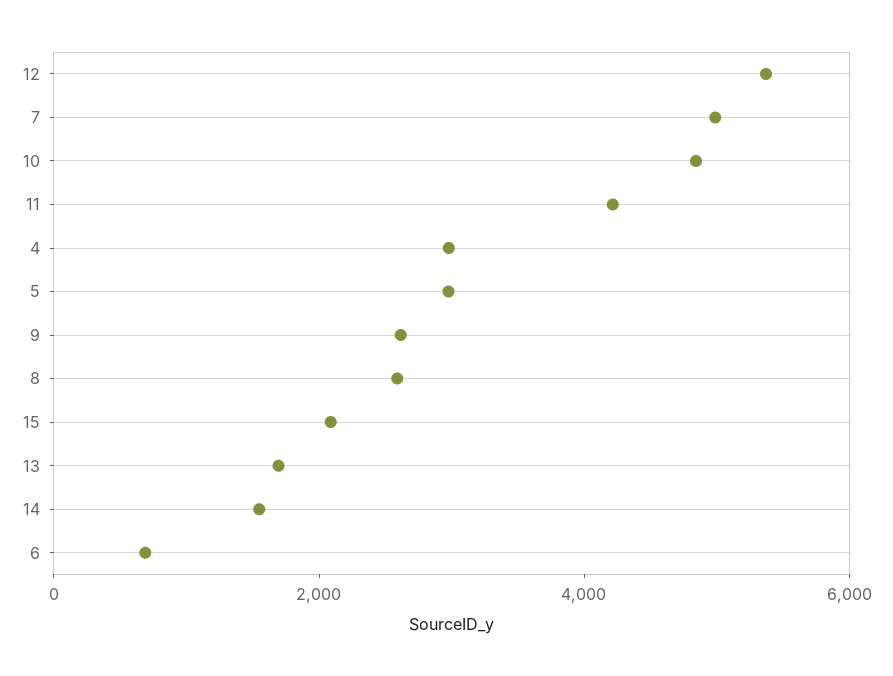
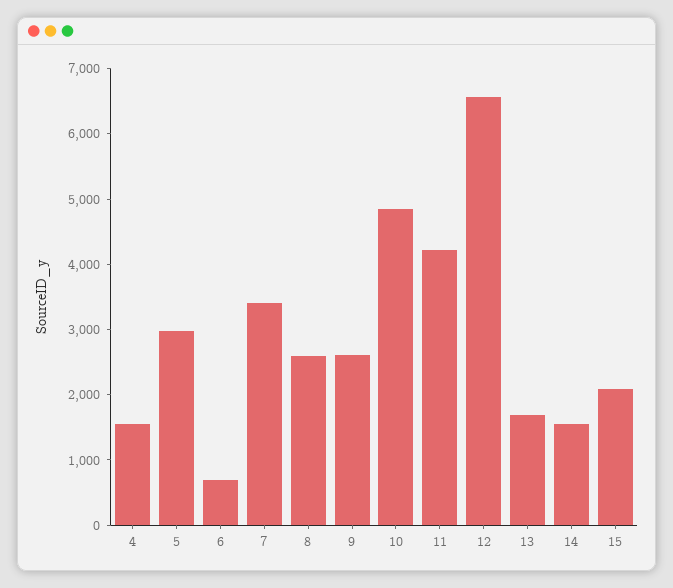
  {
-   "12": 5500,
+   "12": 6600,
-   "7": 5000,
+   "7": 3400,
    "10": 4800,
    "11": 4200,
-   "4": 3000,
+   "4": 1600,
    "5": 3000,
    "9": 2600,
    "8": 2600,
    "15": 2000,
    "13": 1600,
    "14": 1600,
    "6": 600
  }

